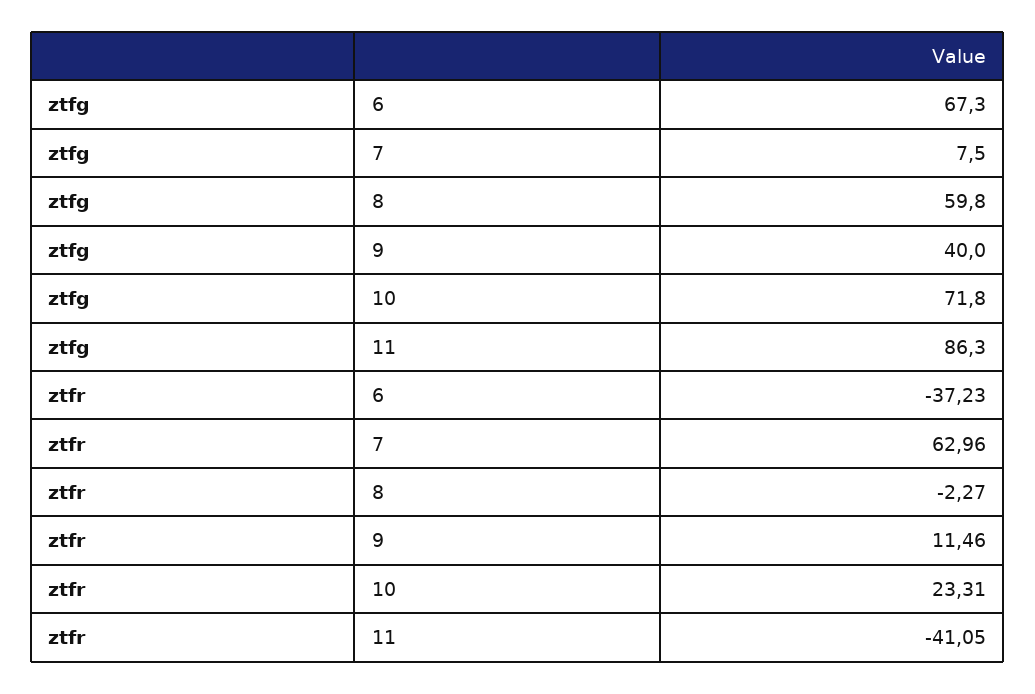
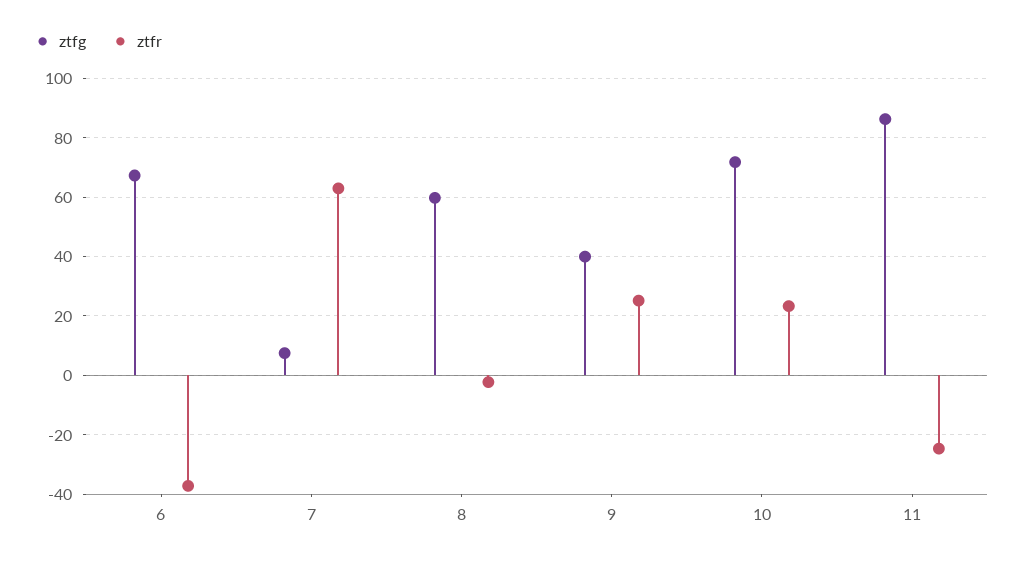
  {
    "ztfg": {
      "6": 67.3,
      "7": 7.5,
      "8": 59.8,
      "9": 40,
      "10": 71.8,
      "11": 86.3
    },
    "ztfr": {
      "6": -37.23,
      "7": 62.96,
      "8": -2.27,
-     "9": 11.46,
+     "9": 25,
      "10": 23.31,
-     "11": -41.05
+     "11": -25
    }
  }

